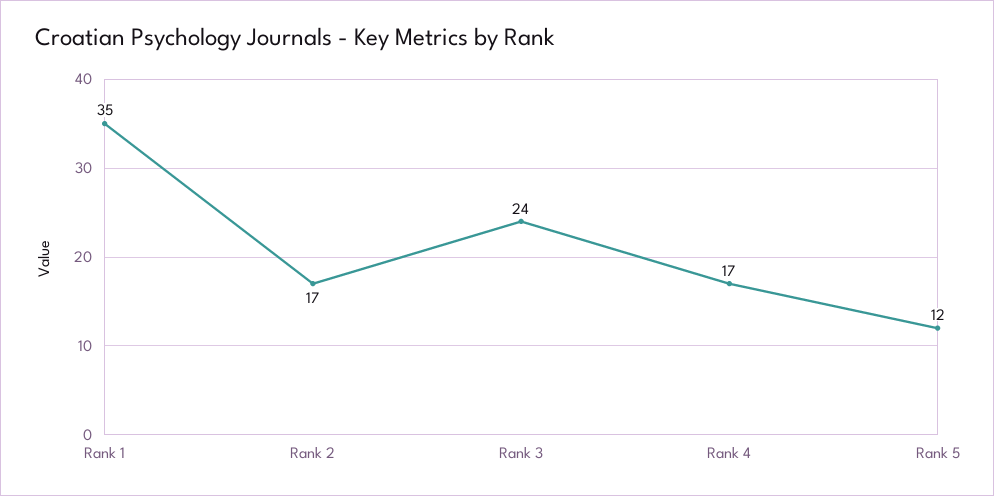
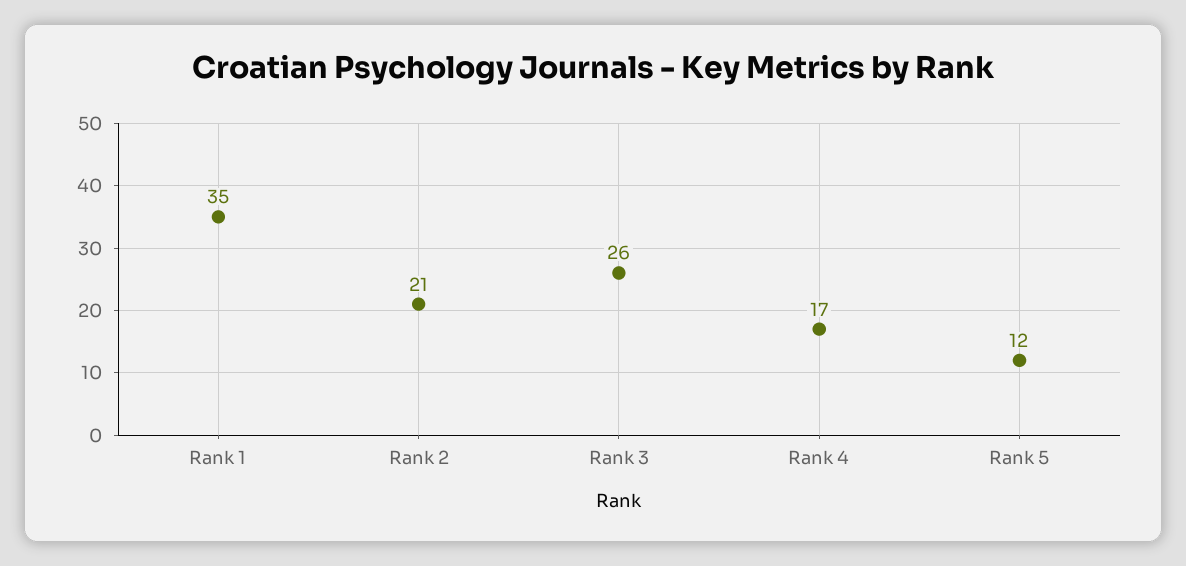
  {
    "Rank 1": 35,
-   "Rank 2": 17,
+   "Rank 2": 21,
-   "Rank 3": 24,
+   "Rank 3": 26,
    "Rank 4": 17,
    "Rank 5": 12
  }

